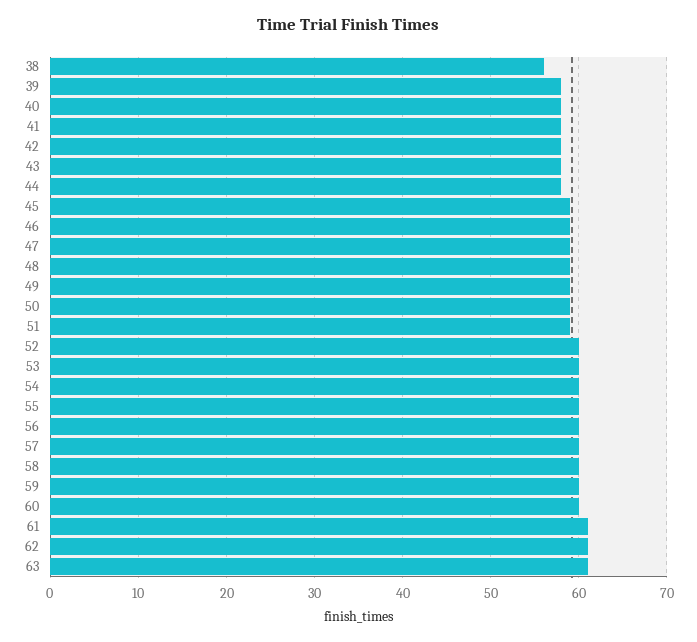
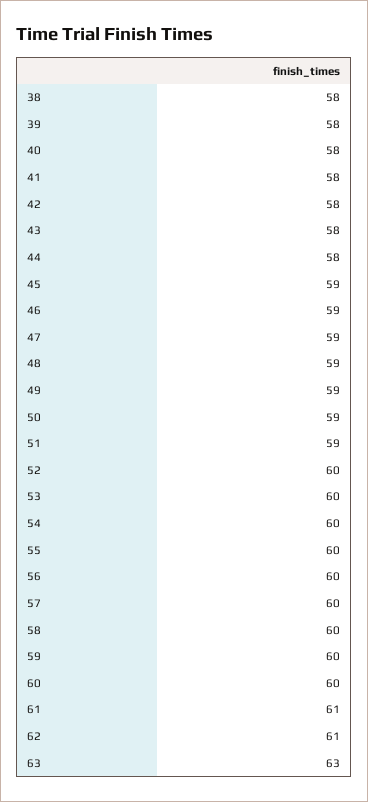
  {
-   "38": 56,
+   "38": 58,
    "39": 58,
    "40": 58,
    "41": 58,
    "42": 58,
    "43": 58,
    "44": 58,
    "45": 59,
    "46": 59,
    "47": 59,
    "48": 59,
    "49": 59,
    "50": 59,
    "51": 59,
    "52": 60,
    "53": 60,
    "54": 60,
    "55": 60,
    "56": 60,
    "57": 60,
    "58": 60,
    "59": 60,
    "60": 60,
    "61": 61,
    "62": 61,
-   "63": 61
+   "63": 63
  }

